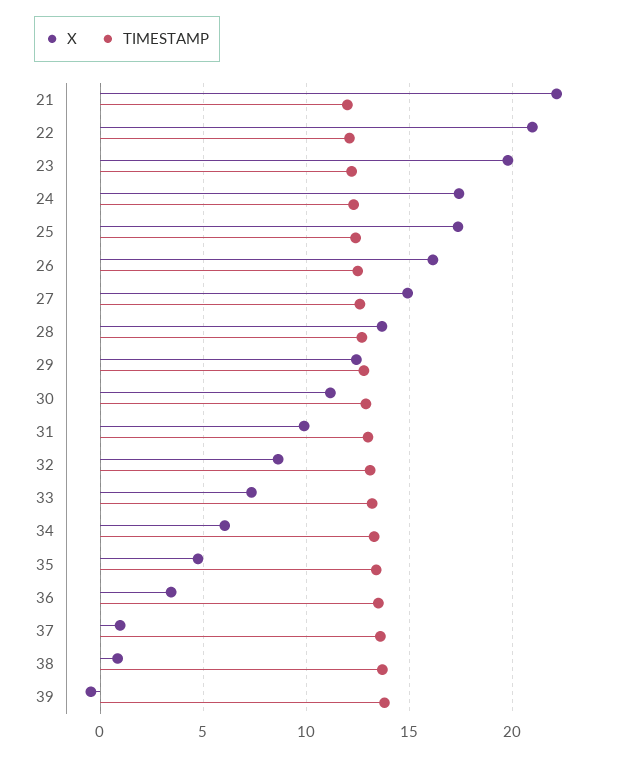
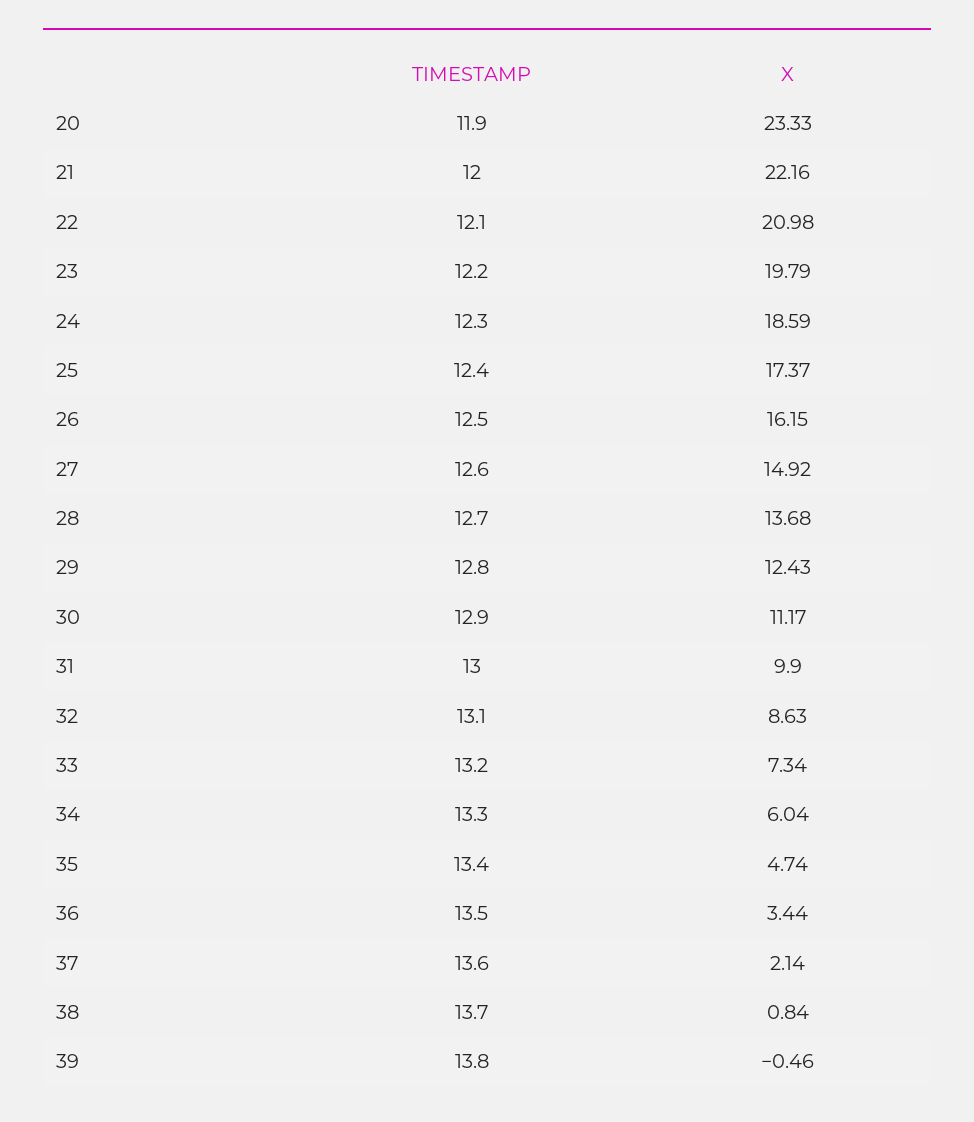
  {
    "X": {
      "21": 22.16,
      "22": 20.98,
      "23": 19.79,
-     "24": 17.5,
+     "24": 18.59,
      "25": 17.37,
      "26": 16.15,
      "27": 14.92,
      "28": 13.68,
      "29": 12.43,
      "30": 11.17,
      "31": 9.9,
      "32": 8.63,
      "33": 7.34,
      "34": 6.04,
      "35": 4.74,
      "36": 3.44,
-     "37": 1,
+     "37": 2.14,
      "38": 0.84,
-     "39": -0.46
+     "39": -0.46,
+     "20": 23.33
    },
    "TIMESTAMP": {
      "21": 12,
      "22": 12.1,
      "23": 12.2,
      "24": 12.3,
      "25": 12.4,
      "26": 12.5,
      "27": 12.6,
      "28": 12.7,
      "29": 12.8,
      "30": 12.9,
      "31": 13,
      "32": 13.1,
      "33": 13.2,
      "34": 13.3,
      "35": 13.4,
      "36": 13.5,
      "37": 13.6,
      "38": 13.7,
-     "39": 13.8
+     "39": 13.8,
+     "20": 11.9
    }
  }

